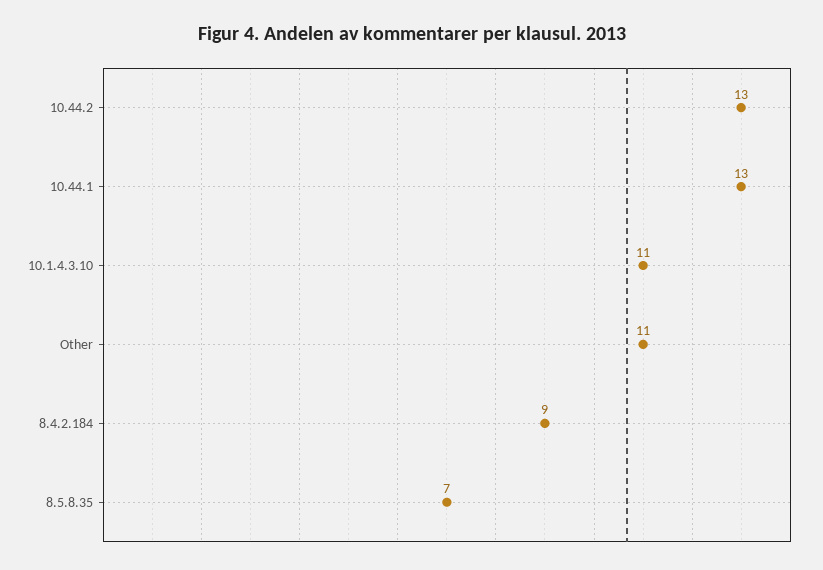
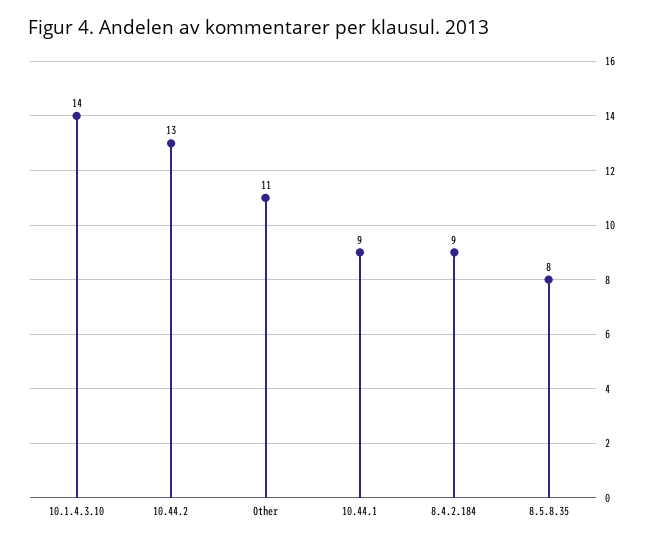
  {
    "10.44.2": 13,
-   "10.44.1": 13,
+   "10.44.1": 9,
-   "10.1.4.3.10": 11,
+   "10.1.4.3.10": 14,
    "Other": 11,
    "8.4.2.184": 9,
-   "8.5.8.35": 7
+   "8.5.8.35": 8
  }

